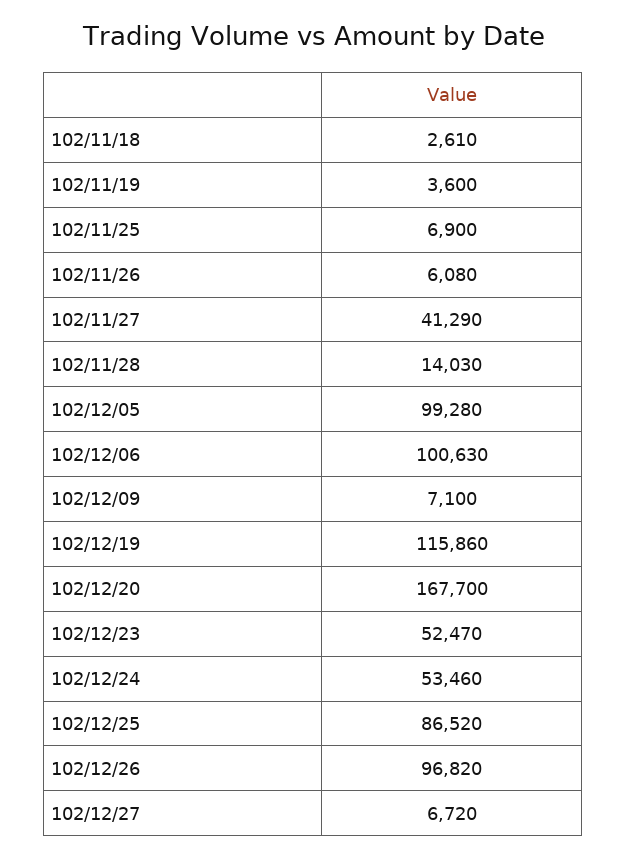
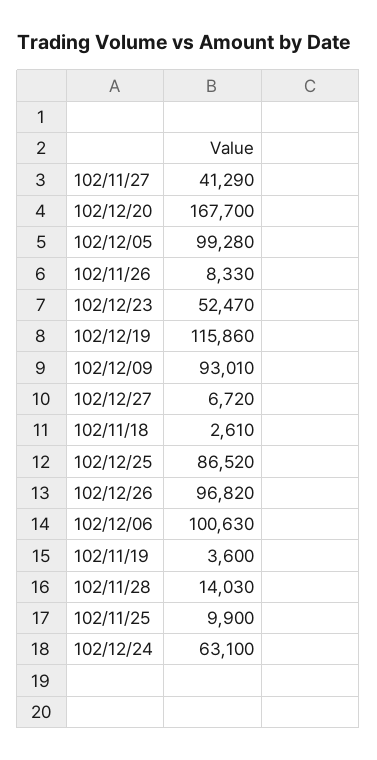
  {
    "102/11/18": 2610,
    "102/11/19": 3600,
-   "102/11/25": 6900,
+   "102/11/25": 9900,
-   "102/11/26": 6080,
+   "102/11/26": 8330,
    "102/11/27": 41290,
    "102/11/28": 14030,
    "102/12/05": 99280,
    "102/12/06": 100630,
-   "102/12/09": 7100,
+   "102/12/09": 93010,
    "102/12/19": 115860,
    "102/12/20": 167700,
    "102/12/23": 52470,
-   "102/12/24": 53460,
+   "102/12/24": 63100,
    "102/12/25": 86520,
    "102/12/26": 96820,
    "102/12/27": 6720
  }

